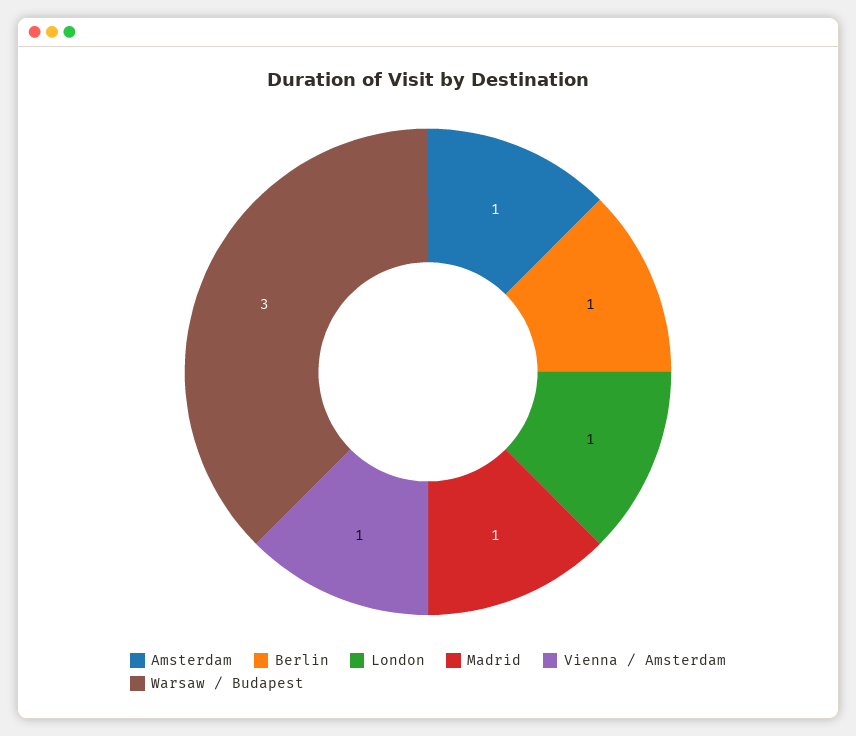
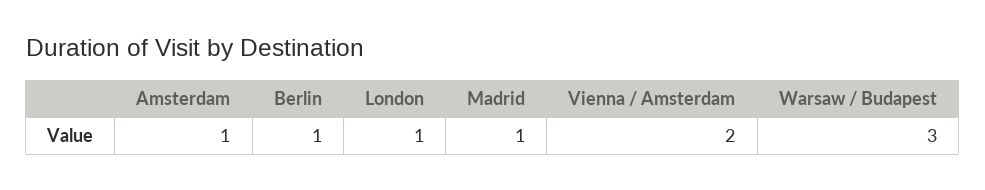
  {
    "Amsterdam": 1,
    "Berlin": 1,
    "London": 1,
    "Madrid": 1,
-   "Vienna / Amsterdam": 1,
+   "Vienna / Amsterdam": 2,
    "Warsaw / Budapest": 3
  }

